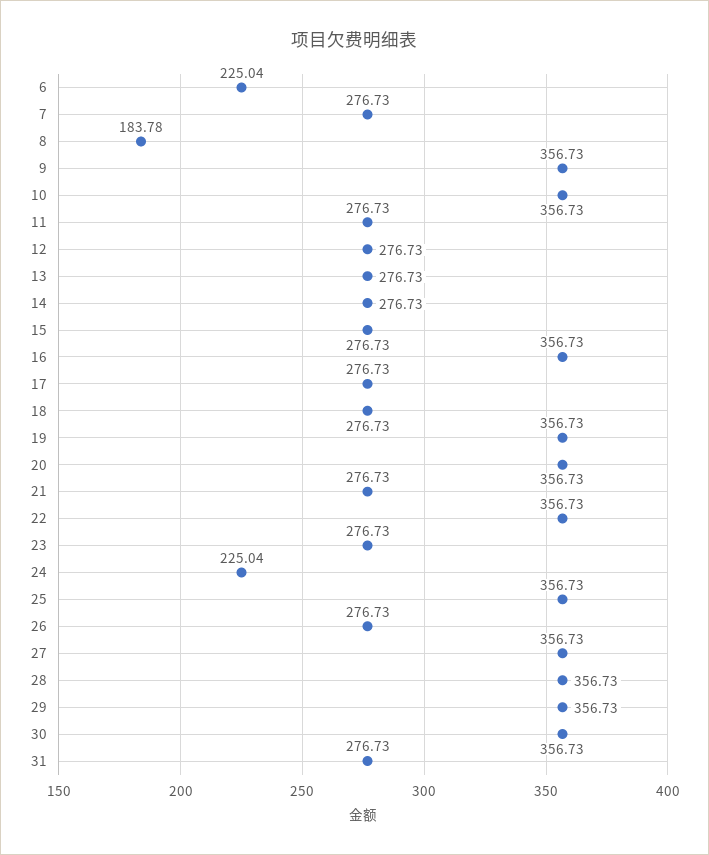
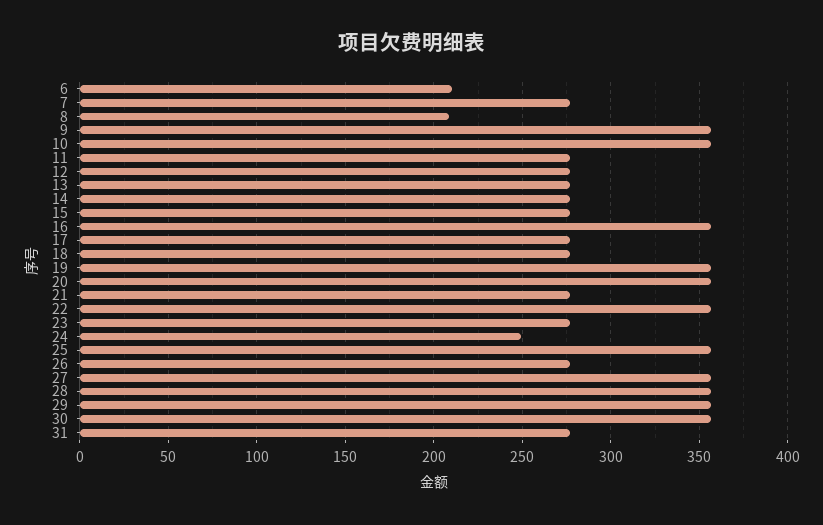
  {
-   "6": 225.04,
+   "6": 210,
    "7": 276.73,
-   "8": 183.78,
+   "8": 210,
    "9": 356.73,
    "10": 356.73,
    "11": 276.73,
    "12": 276.73,
    "13": 276.73,
    "14": 276.73,
    "15": 276.73,
    "16": 356.73,
    "17": 276.73,
    "18": 276.73,
    "19": 356.73,
    "20": 356.73,
    "21": 276.73,
    "22": 356.73,
    "23": 276.73,
-   "24": 225.04,
+   "24": 250,
    "25": 356.73,
    "26": 276.73,
    "27": 356.73,
    "28": 356.73,
    "29": 356.73,
    "30": 356.73,
    "31": 276.73
  }

